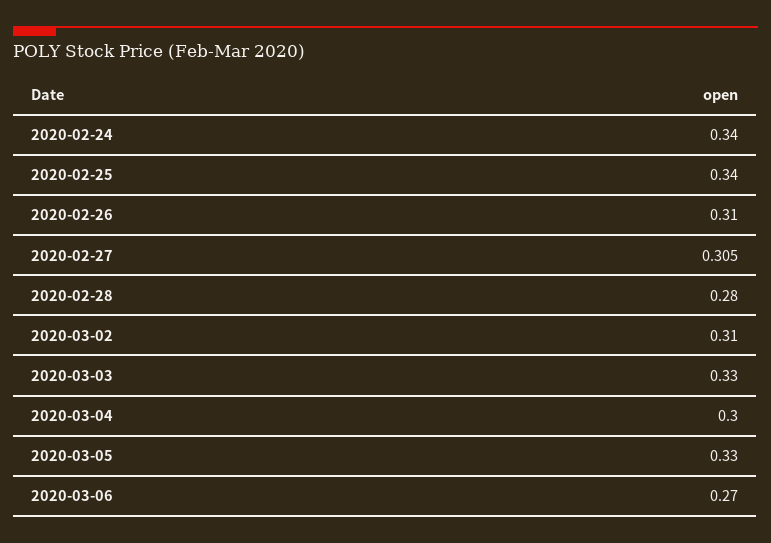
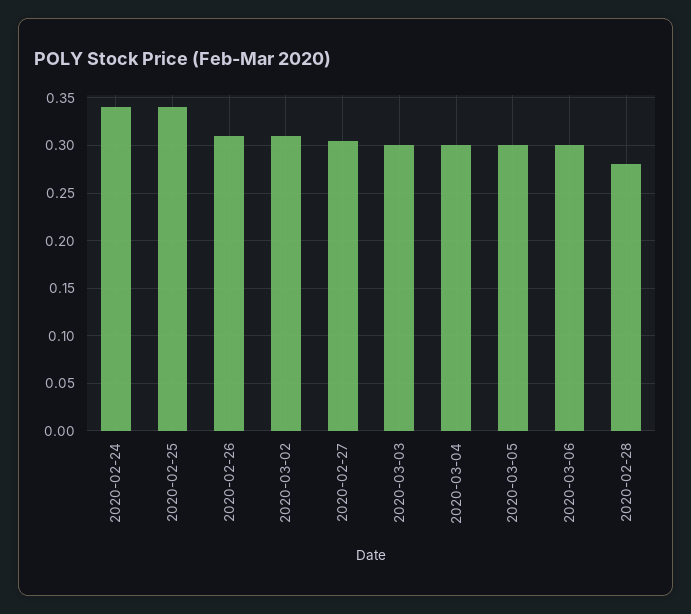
  {
    "2020-02-24": 0.34,
    "2020-02-25": 0.34,
    "2020-02-26": 0.31,
    "2020-02-27": 0.305,
    "2020-02-28": 0.28,
    "2020-03-02": 0.31,
-   "2020-03-03": 0.33,
+   "2020-03-03": 0.3,
    "2020-03-04": 0.3,
-   "2020-03-05": 0.33,
+   "2020-03-05": 0.3,
-   "2020-03-06": 0.27
+   "2020-03-06": 0.3
  }

